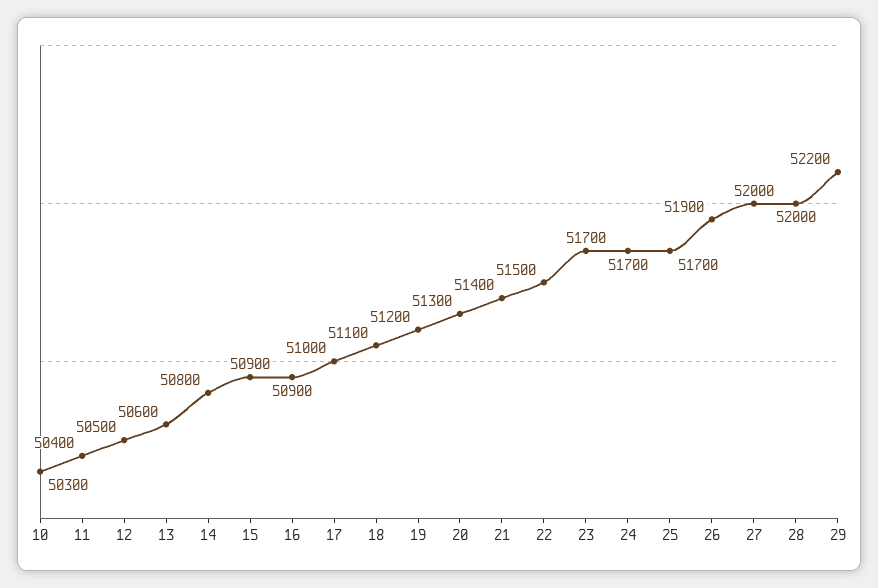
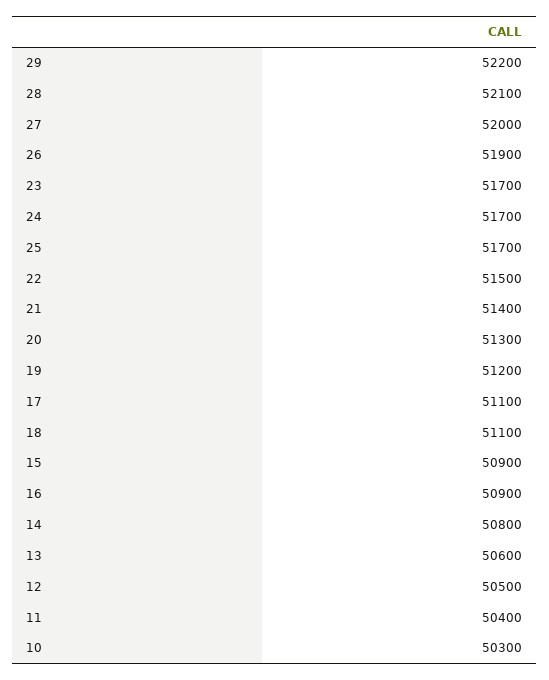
  {
    "10": 50300,
    "11": 50400,
    "12": 50500,
    "13": 50600,
    "14": 50800,
    "15": 50900,
    "16": 50900,
-   "17": 51000,
+   "17": 51100,
    "18": 51100,
    "19": 51200,
    "20": 51300,
    "21": 51400,
    "22": 51500,
    "23": 51700,
    "24": 51700,
    "25": 51700,
    "26": 51900,
    "27": 52000,
-   "28": 52000,
+   "28": 52100,
    "29": 52200
  }

